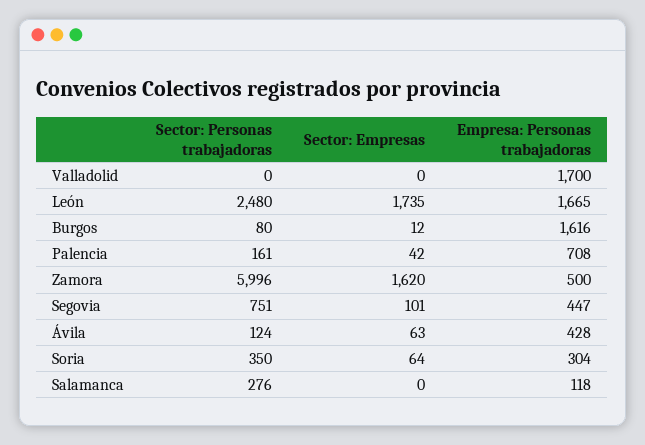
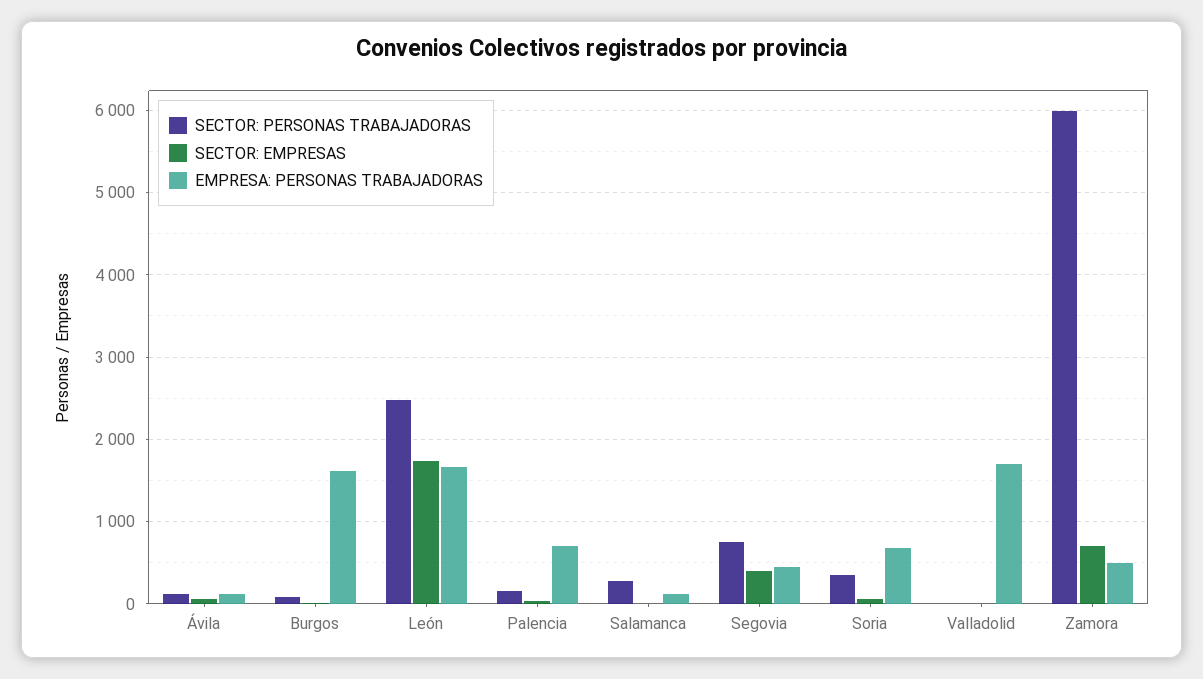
  {
    "Sector: Personas trabajadoras": {
      "Valladolid": 0,
      "León": 2480,
      "Burgos": 80,
      "Palencia": 161,
      "Zamora": 5996,
      "Segovia": 751,
      "Ávila": 124,
      "Soria": 350,
      "Salamanca": 276
    },
    "Sector: Empresas": {
      "Valladolid": 0,
      "León": 1735,
      "Burgos": 12,
      "Palencia": 42,
-     "Zamora": 1620,
+     "Zamora": 700,
-     "Segovia": 101,
+     "Segovia": 400,
      "Ávila": 63,
      "Soria": 64,
      "Salamanca": 0
    },
    "Empresa: Personas trabajadoras": {
      "Valladolid": 1700,
      "León": 1665,
      "Burgos": 1616,
      "Palencia": 708,
      "Zamora": 500,
      "Segovia": 447,
-     "Ávila": 428,
+     "Ávila": 100,
-     "Soria": 304,
+     "Soria": 700,
      "Salamanca": 118
    }
  }

